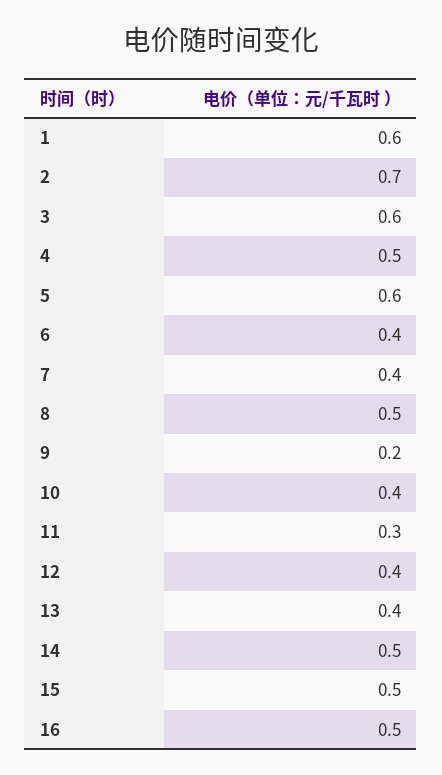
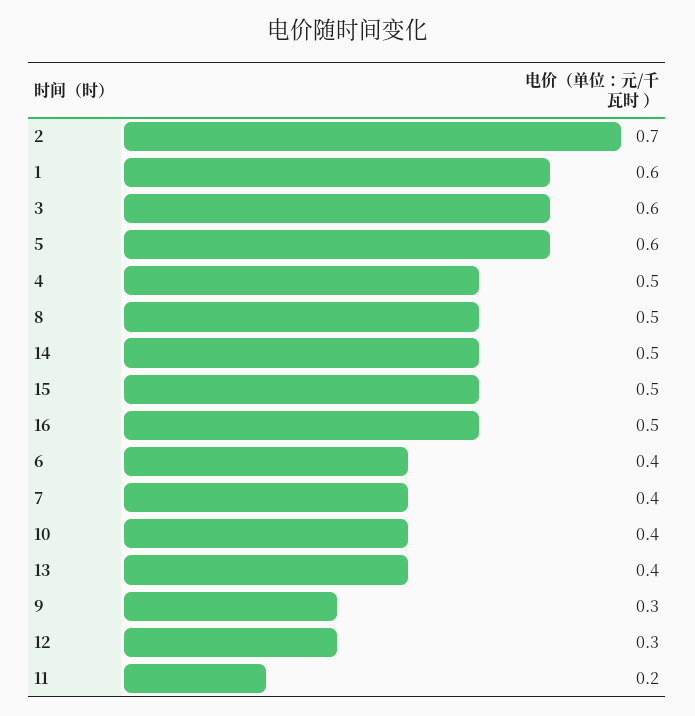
  {
    "1": 0.6,
    "2": 0.7,
    "3": 0.6,
    "4": 0.5,
    "5": 0.6,
    "6": 0.4,
    "7": 0.4,
    "8": 0.5,
-   "9": 0.2,
+   "9": 0.3,
    "10": 0.4,
-   "11": 0.3,
+   "11": 0.2,
-   "12": 0.4,
+   "12": 0.3,
    "13": 0.4,
    "14": 0.5,
    "15": 0.5,
    "16": 0.5
  }

